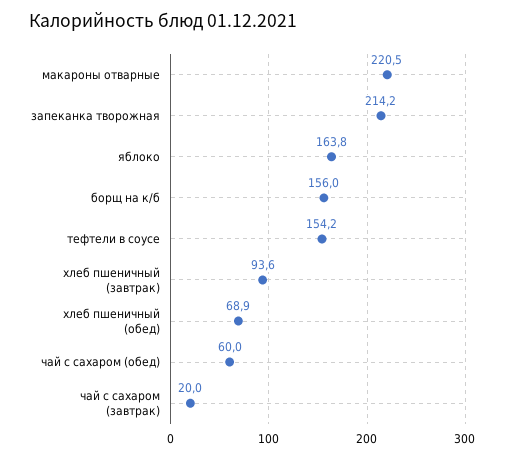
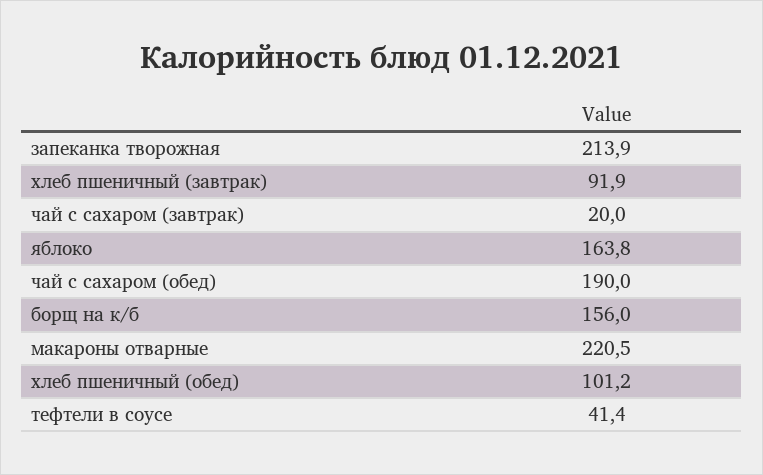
  {
    "макароны отварные": 220.5,
-   "запеканка творожная": 214.2,
+   "запеканка творожная": 213.9,
    "яблоко": 163.8,
    "борщ на к/б": 156,
-   "тефтели в соусе": 154.2,
+   "тефтели в соусе": 41.4,
-   "хлеб пшеничный (завтрак)": 93.6,
+   "хлеб пшеничный (завтрак)": 91.9,
-   "хлеб пшеничный (обед)": 68.9,
+   "хлеб пшеничный (обед)": 101.2,
-   "чай с сахаром (обед)": 60,
+   "чай с сахаром (обед)": 190,
    "чай с сахаром (завтрак)": 20
  }

